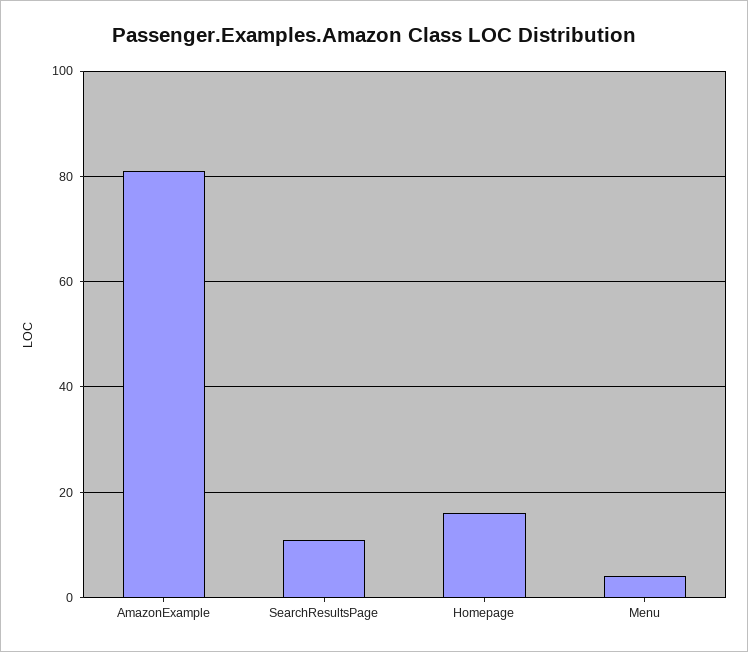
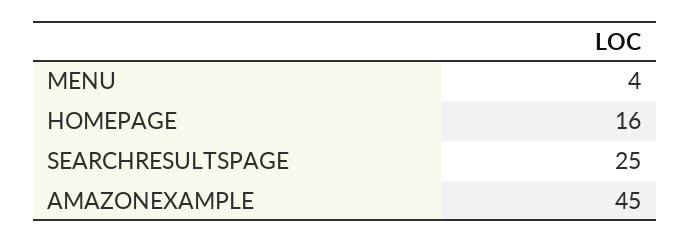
  {
-   "AmazonExample": 80,
+   "AmazonExample": 45,
-   "SearchResultsPage": 10,
+   "SearchResultsPage": 25,
    "Homepage": 16,
    "Menu": 4
  }

